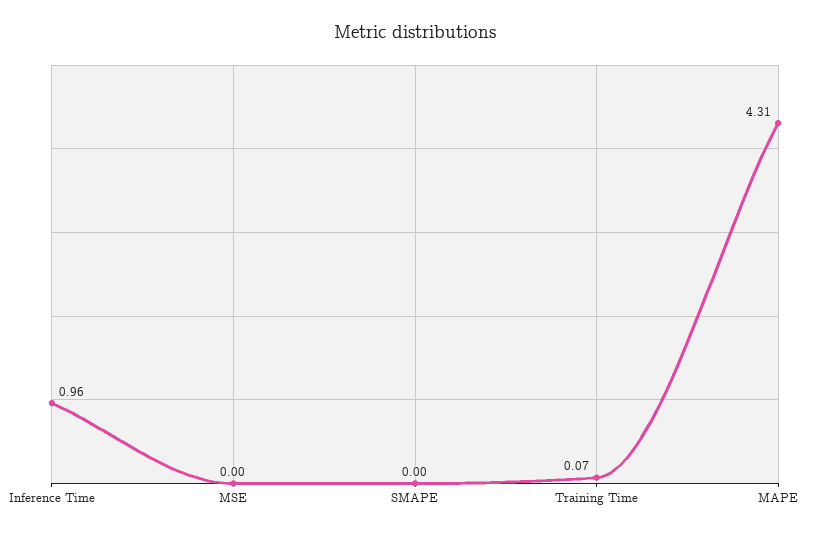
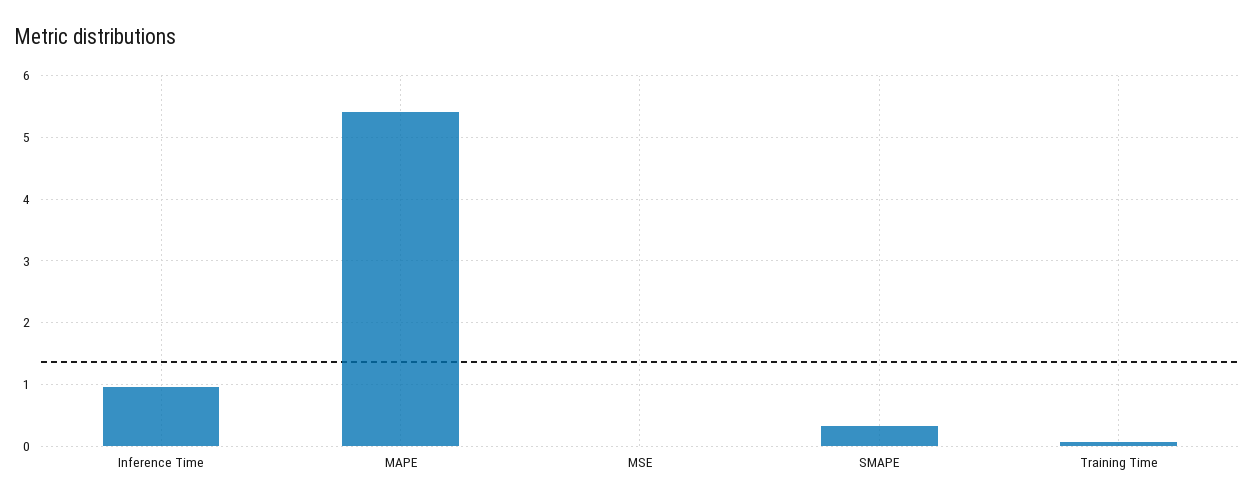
  {
    "Inference Time": 0.96,
    "MSE": 0,
-   "SMAPE": 0,
+   "SMAPE": 0.3,
    "Training Time": 0.07,
-   "MAPE": 4.31
+   "MAPE": 5.4
  }

